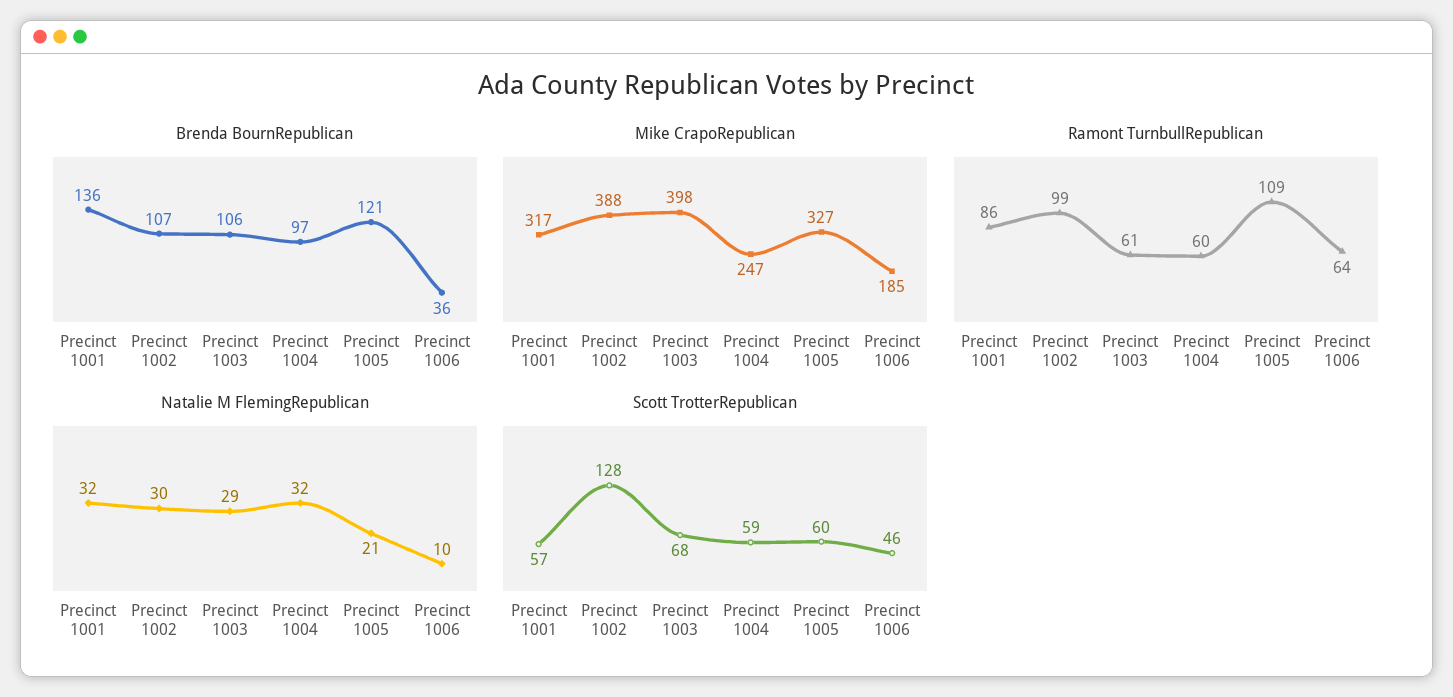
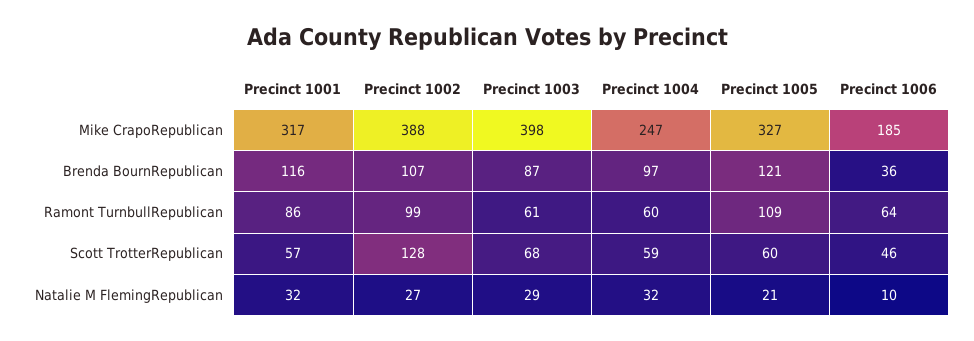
  {
    "Brenda BournRepublican": {
-     "Precinct 1001": 136,
+     "Precinct 1001": 116,
      "Precinct 1002": 107,
-     "Precinct 1003": 106,
+     "Precinct 1003": 87,
      "Precinct 1004": 97,
      "Precinct 1005": 121,
      "Precinct 1006": 36
    },
    "Mike CrapoRepublican": {
      "Precinct 1001": 317,
      "Precinct 1002": 388,
      "Precinct 1003": 398,
      "Precinct 1004": 247,
      "Precinct 1005": 327,
      "Precinct 1006": 185
    },
    "Ramont TurnbullRepublican": {
      "Precinct 1001": 86,
      "Precinct 1002": 99,
      "Precinct 1003": 61,
      "Precinct 1004": 60,
      "Precinct 1005": 109,
      "Precinct 1006": 64
    },
    "Natalie M FlemingRepublican": {
      "Precinct 1001": 32,
-     "Precinct 1002": 30,
+     "Precinct 1002": 27,
      "Precinct 1003": 29,
      "Precinct 1004": 32,
      "Precinct 1005": 21,
      "Precinct 1006": 10
    },
    "Scott TrotterRepublican": {
      "Precinct 1001": 57,
      "Precinct 1002": 128,
      "Precinct 1003": 68,
      "Precinct 1004": 59,
      "Precinct 1005": 60,
      "Precinct 1006": 46
    }
  }

